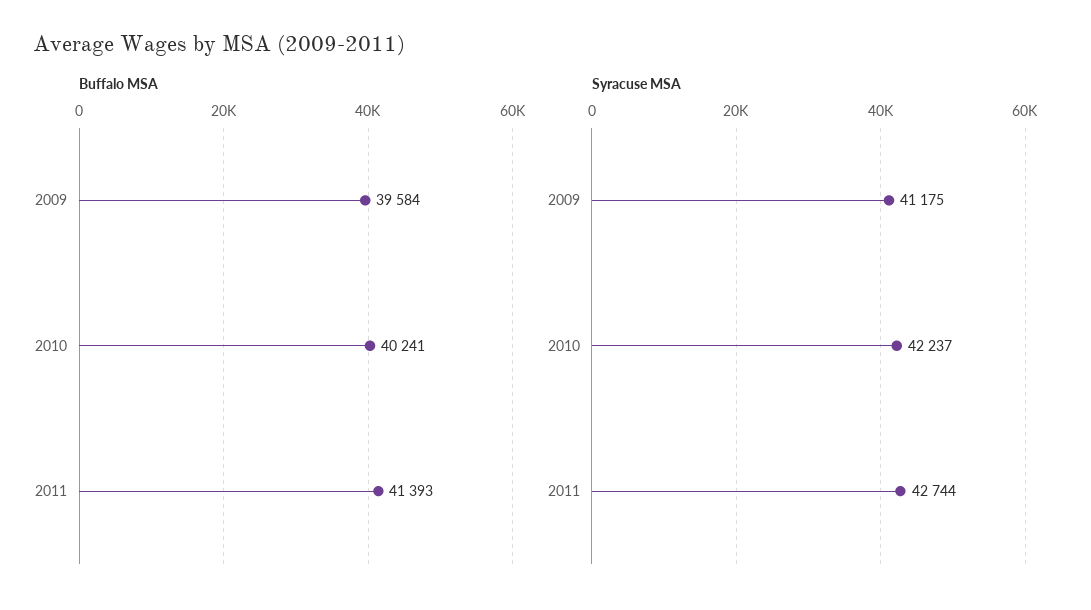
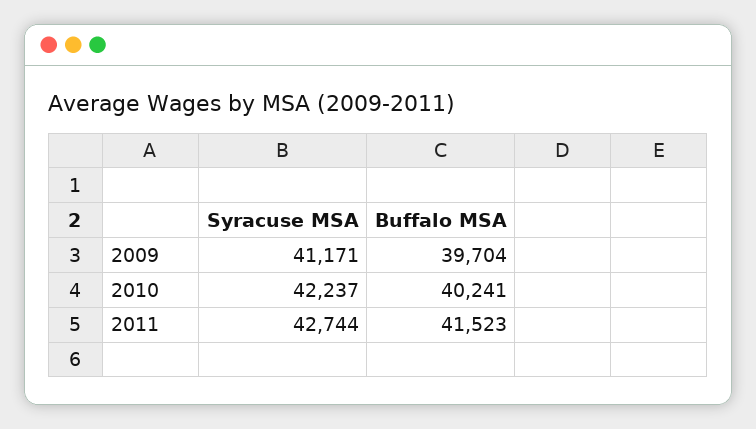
  {
    "Buffalo MSA": {
-     "2009": 39584,
+     "2009": 39704,
      "2010": 40241,
-     "2011": 41393
+     "2011": 41523
    },
    "Syracuse MSA": {
-     "2009": 41175,
+     "2009": 41171,
      "2010": 42237,
      "2011": 42744
    }
  }

